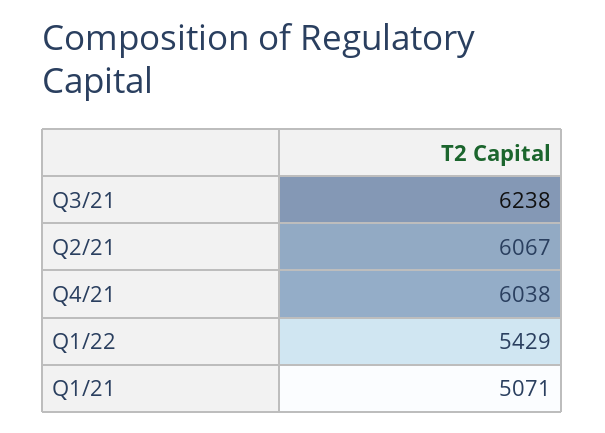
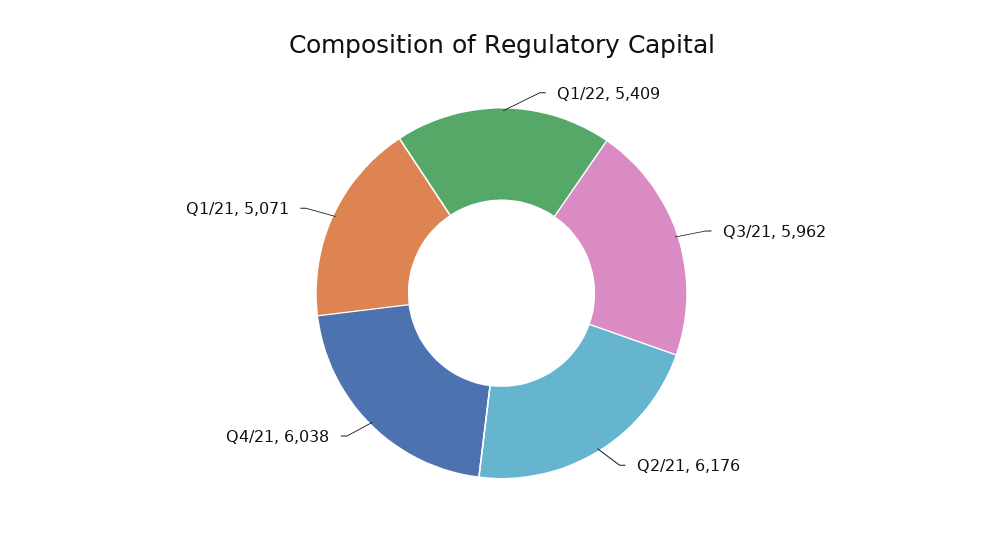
  {
-   "Q3/21": 6238,
+   "Q3/21": 5962,
-   "Q2/21": 6067,
+   "Q2/21": 6176,
    "Q4/21": 6038,
-   "Q1/22": 5429,
+   "Q1/22": 5409,
    "Q1/21": 5071
  }

